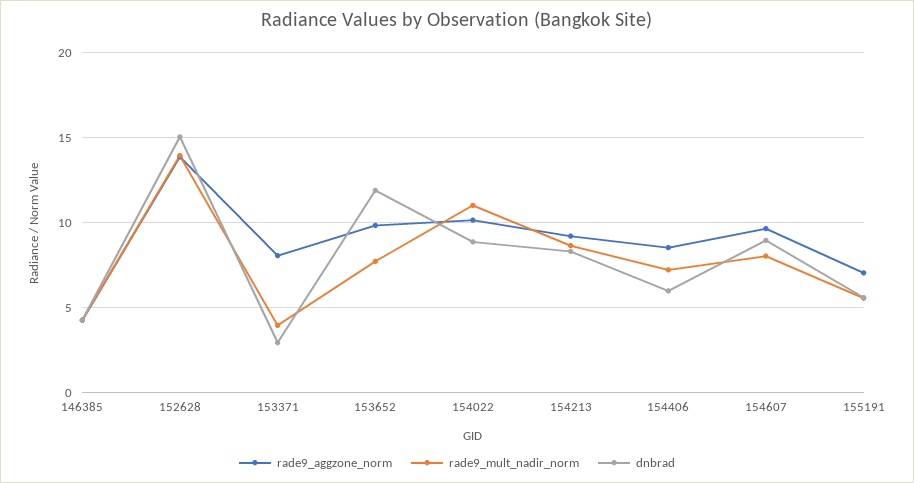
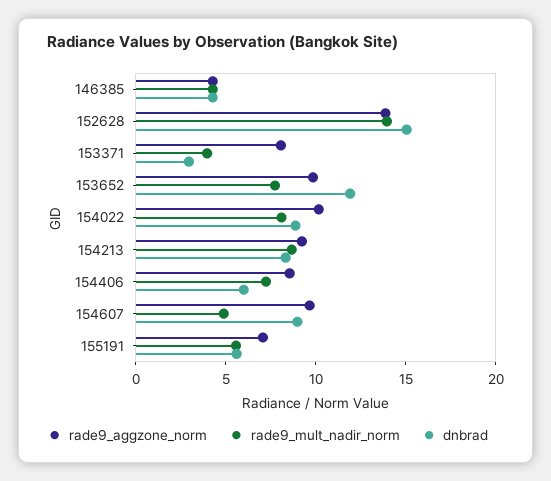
  {
    "rade9_aggzone_norm": {
      "146385": 4.5,
      "152628": 14,
      "153371": 8,
      "153652": 10,
      "154022": 10,
      "154213": 9,
      "154406": 8.5,
      "154607": 9.5,
      "155191": 7
    },
    "rade9_mult_nadir_norm": {
      "146385": 4.5,
      "152628": 14,
      "153371": 4,
      "153652": 7.5,
-     "154022": 11,
+     "154022": 8,
      "154213": 8.5,
      "154406": 7,
-     "154607": 8,
+     "154607": 5,
      "155191": 5.5
    },
    "dnbrad": {
      "146385": 4.5,
      "152628": 15,
      "153371": 3,
      "153652": 12,
      "154022": 9,
      "154213": 8.5,
      "154406": 6,
      "154607": 9,
      "155191": 5.5
    }
  }

